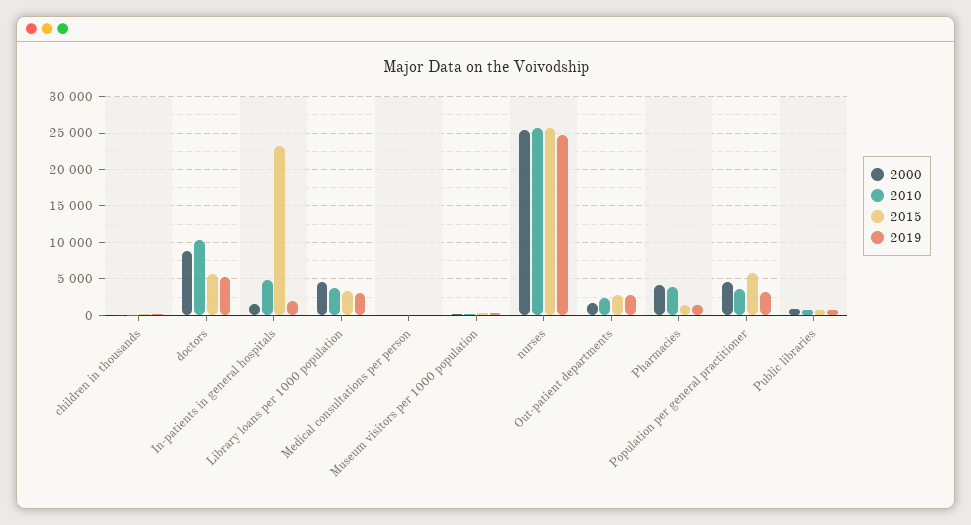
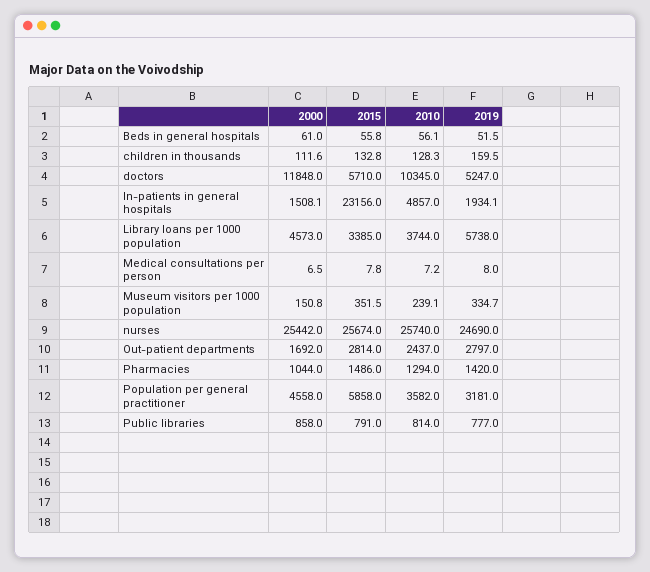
  {
    "2000": {
      "children in thousands": 111.6,
-     "doctors": 9000,
+     "doctors": 11848,
      "In-patients in general hospitals": 1508.1,
      "Library loans per 1000 population": 4573,
      "Medical consultations per person": 6.5,
      "Museum visitors per 1000 population": 150.8,
      "nurses": 25442,
      "Out-patient departments": 1692,
-     "Pharmacies": 4000,
+     "Pharmacies": 1044,
      "Population per general practitioner": 4558,
-     "Public libraries": 858
+     "Public libraries": 858,
+     "Beds in general hospitals": 61
    },
    "2010": {
      "children in thousands": 128.3,
      "doctors": 10345,
      "In-patients in general hospitals": 4857,
      "Library loans per 1000 population": 3744,
      "Medical consultations per person": 7.2,
      "Museum visitors per 1000 population": 239.1,
      "nurses": 25740,
      "Out-patient departments": 2437,
-     "Pharmacies": 4000,
+     "Pharmacies": 1294,
      "Population per general practitioner": 3582,
-     "Public libraries": 814
+     "Public libraries": 814,
+     "Beds in general hospitals": 56.1
    },
    "2015": {
      "children in thousands": 132.8,
      "doctors": 5710,
      "In-patients in general hospitals": 23156,
      "Library loans per 1000 population": 3385,
      "Medical consultations per person": 7.8,
      "Museum visitors per 1000 population": 351.5,
      "nurses": 25674,
      "Out-patient departments": 2814,
      "Pharmacies": 1486,
      "Population per general practitioner": 5858,
-     "Public libraries": 791
+     "Public libraries": 791,
+     "Beds in general hospitals": 55.8
    },
    "2019": {
      "children in thousands": 159.5,
      "doctors": 5247,
      "In-patients in general hospitals": 1934.1,
-     "Library loans per 1000 population": 3000,
+     "Library loans per 1000 population": 5738,
      "Medical consultations per person": 8,
      "Museum visitors per 1000 population": 334.7,
      "nurses": 24690,
      "Out-patient departments": 2797,
      "Pharmacies": 1420,
      "Population per general practitioner": 3181,
-     "Public libraries": 777
+     "Public libraries": 777,
+     "Beds in general hospitals": 51.5
    }
  }

